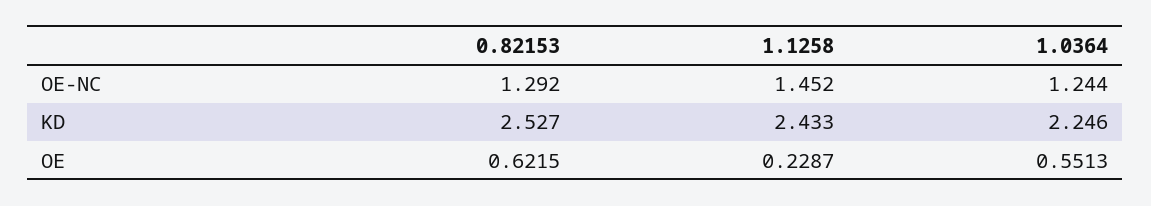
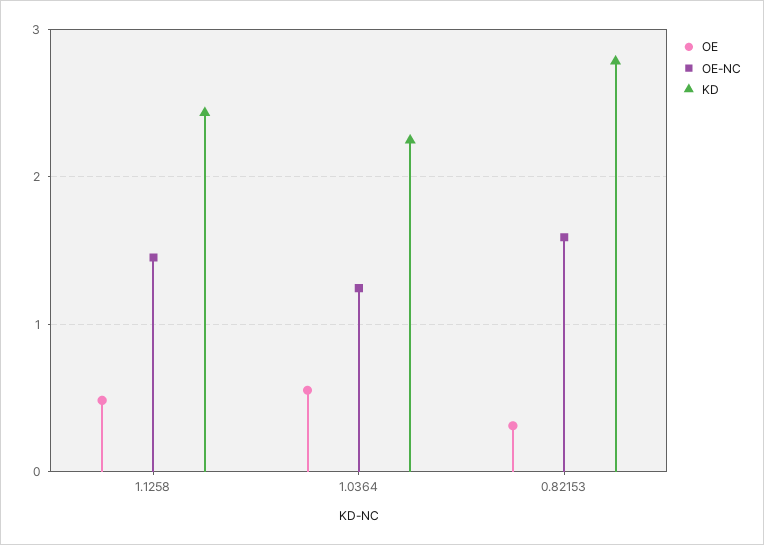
  {
    "OE-NC": {
-     "0.82153": 1.292,
+     "0.82153": 1.6,
      "1.1258": 1.452,
      "1.0364": 1.244
    },
    "KD": {
-     "0.82153": 2.527,
+     "0.82153": 2.8,
      "1.1258": 2.433,
      "1.0364": 2.246
    },
    "OE": {
-     "0.82153": 0.6215,
+     "0.82153": 0.3,
-     "1.1258": 0.2287,
+     "1.1258": 0.5,
      "1.0364": 0.5513
    }
  }

